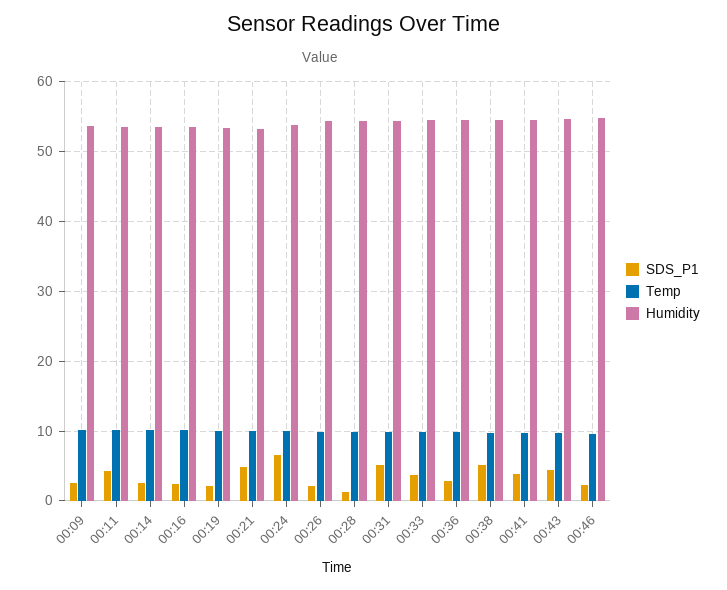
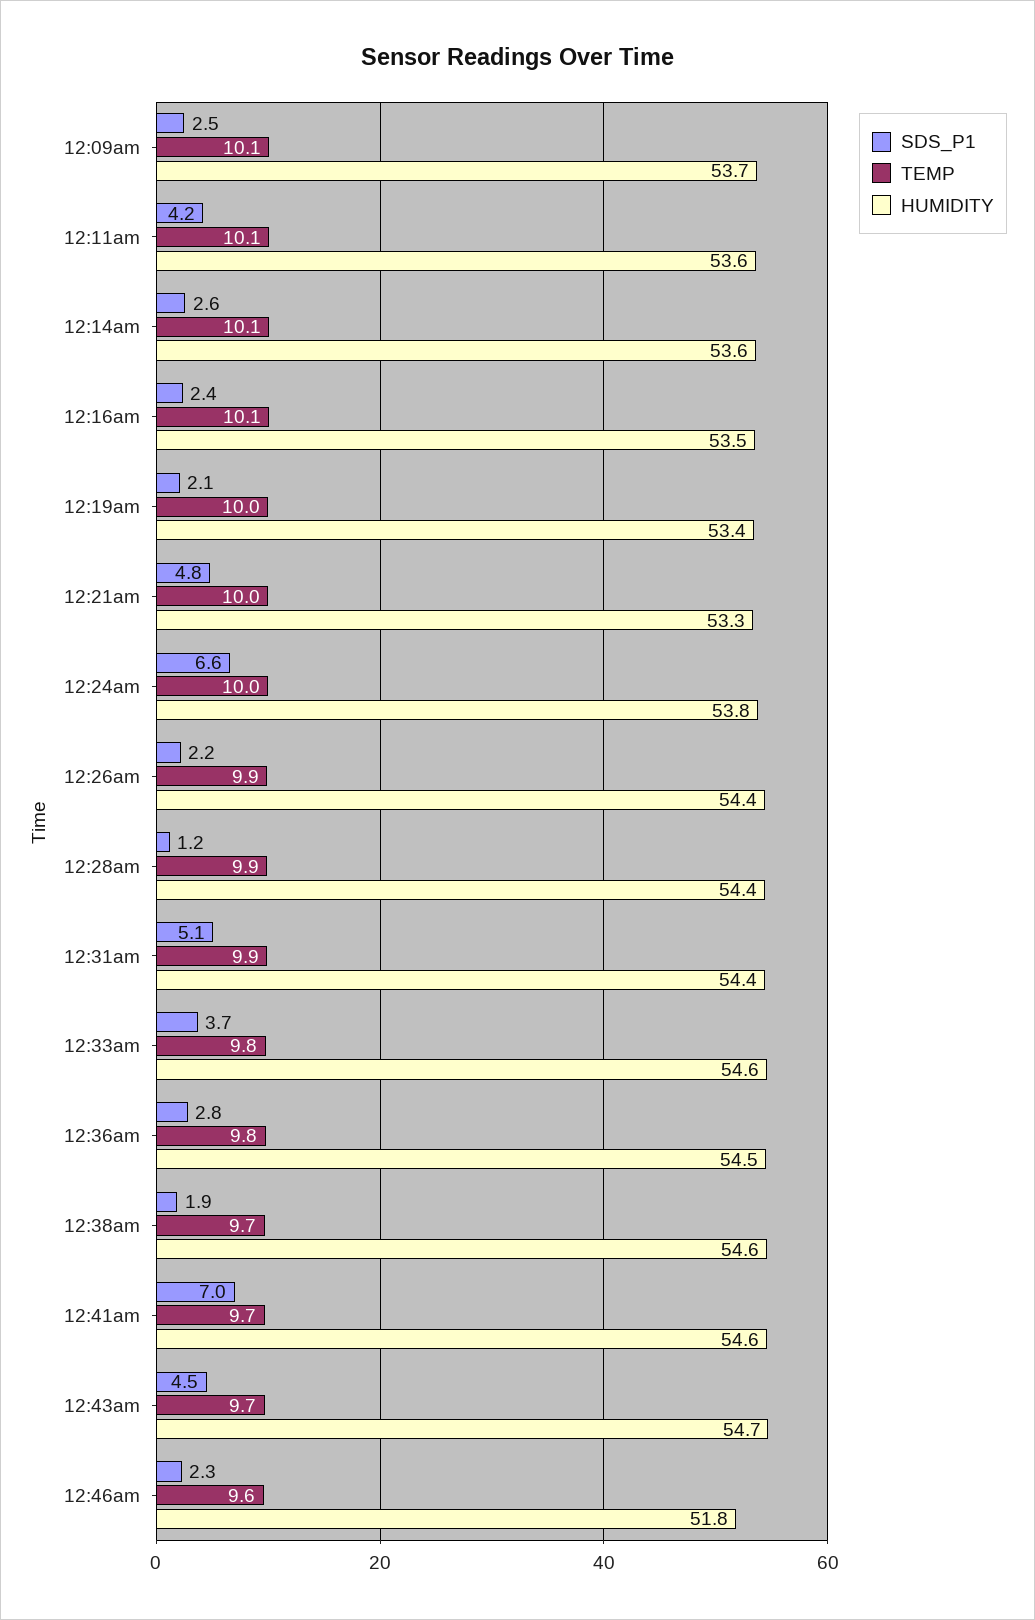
  {
    "SDS_P1": {
      "00:09": 2.5,
      "00:11": 4.2,
      "00:14": 2.6,
      "00:16": 2.4,
      "00:19": 2.1,
      "00:21": 4.8,
      "00:24": 6.6,
      "00:26": 2.2,
      "00:28": 1.2,
      "00:31": 5.1,
      "00:33": 3.7,
      "00:36": 2.8,
-     "00:38": 5,
+     "00:38": 1.9,
-     "00:41": 4,
+     "00:41": 7,
      "00:43": 4.5,
      "00:46": 2.3
    },
    "Temp": {
      "00:09": 10.1,
      "00:11": 10.1,
      "00:14": 10.1,
      "00:16": 10.1,
      "00:19": 10,
      "00:21": 10,
      "00:24": 10,
      "00:26": 9.9,
      "00:28": 9.9,
      "00:31": 9.9,
      "00:33": 9.8,
      "00:36": 9.8,
      "00:38": 9.7,
      "00:41": 9.7,
      "00:43": 9.7,
      "00:46": 9.6
    },
    "Humidity": {
      "00:09": 53.7,
      "00:11": 53.6,
      "00:14": 53.6,
      "00:16": 53.5,
      "00:19": 53.4,
      "00:21": 53.3,
      "00:24": 53.8,
      "00:26": 54.4,
      "00:28": 54.4,
      "00:31": 54.4,
      "00:33": 54.6,
      "00:36": 54.5,
      "00:38": 54.6,
      "00:41": 54.6,
      "00:43": 54.7,
-     "00:46": 55
+     "00:46": 51.8
    }
  }

